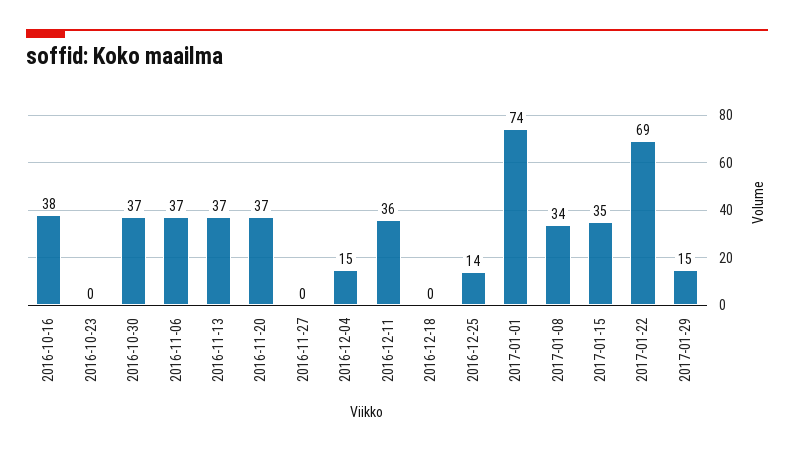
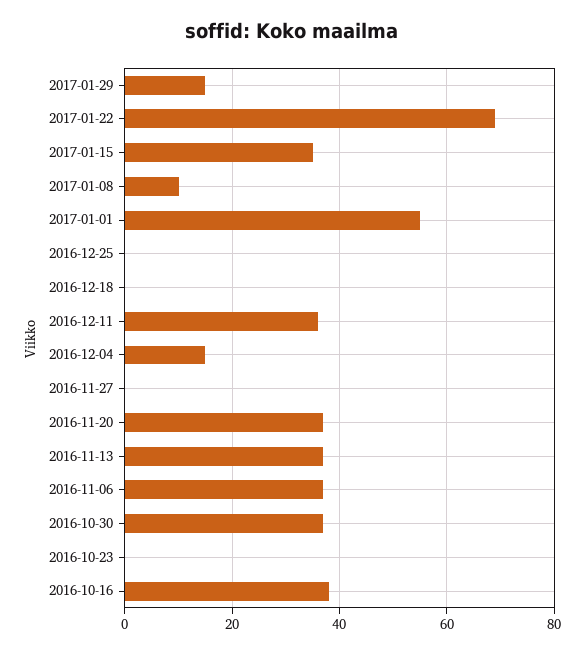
  {
    "2016-10-16": 38,
    "2016-10-23": 0,
    "2016-10-30": 37,
    "2016-11-06": 37,
    "2016-11-13": 37,
    "2016-11-20": 37,
    "2016-11-27": 0,
    "2016-12-04": 15,
    "2016-12-11": 36,
    "2016-12-18": 0,
-   "2016-12-25": 14,
+   "2016-12-25": 0,
-   "2017-01-01": 74,
+   "2017-01-01": 55,
-   "2017-01-08": 34,
+   "2017-01-08": 10,
    "2017-01-15": 35,
    "2017-01-22": 69,
    "2017-01-29": 15
  }

